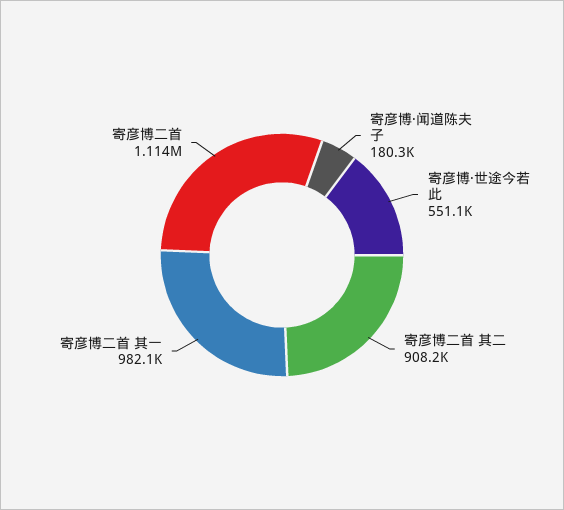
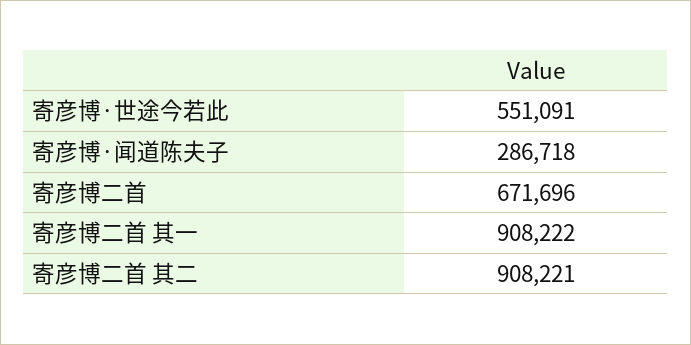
  {
-   "寄彦博·闻道陈夫子": 180300,
+   "寄彦博·闻道陈夫子": 286718,
    "寄彦博·世途今若此": 551091,
    "寄彦博二首 其二": 908221,
-   "寄彦博二首 其一": 982100,
+   "寄彦博二首 其一": 908222,
-   "寄彦博二首": 1114000
+   "寄彦博二首": 671696
  }

